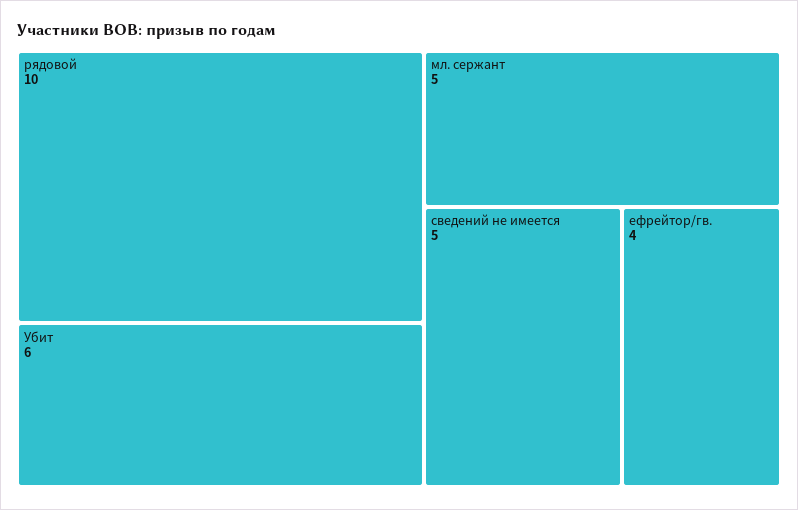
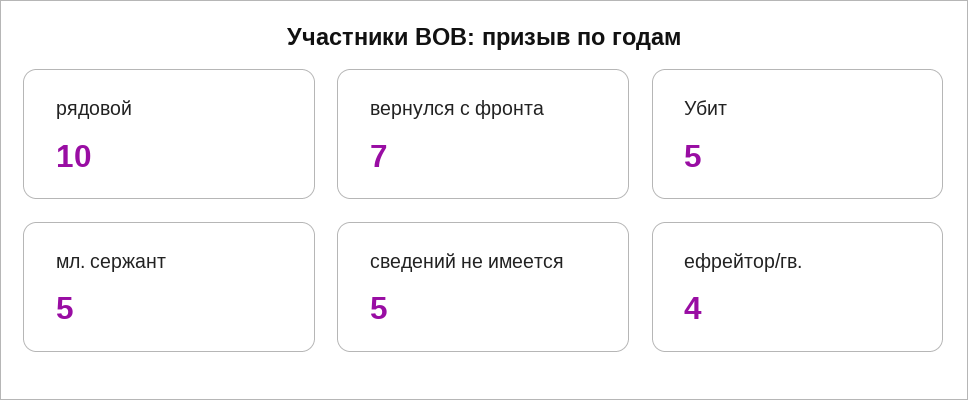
  {
    "рядовой": 10,
-   "Убит": 6,
+   "Убит": 5,
    "мл. сержант": 5,
    "сведений не имеется": 5,
-   "ефрейтор/гв.": 4
+   "ефрейтор/гв.": 4,
+   "вернулся с фронта": 7
  }

